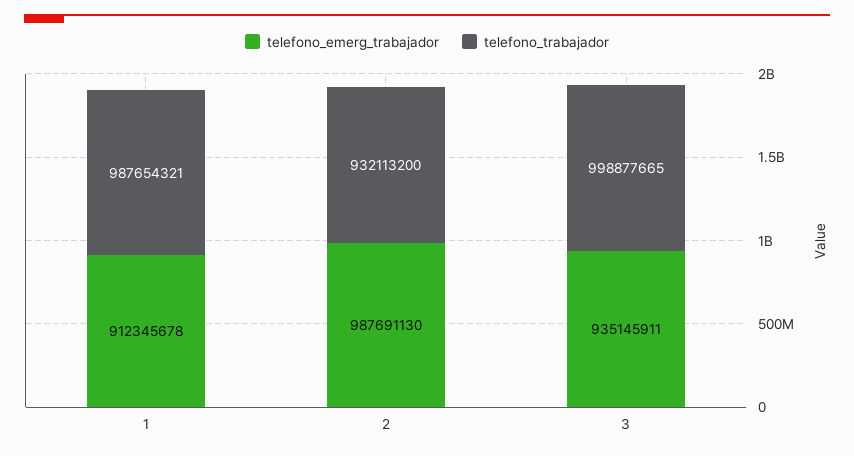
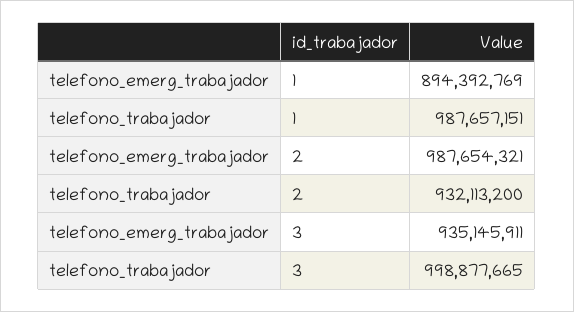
  {
    "telefono_emerg_trabajador": {
-     "1": 912345678,
+     "1": 894392769,
-     "2": 987691130,
+     "2": 987654321,
      "3": 935145911
    },
    "telefono_trabajador": {
-     "1": 987654321,
+     "1": 987657151,
      "2": 932113200,
      "3": 998877665
    }
  }

